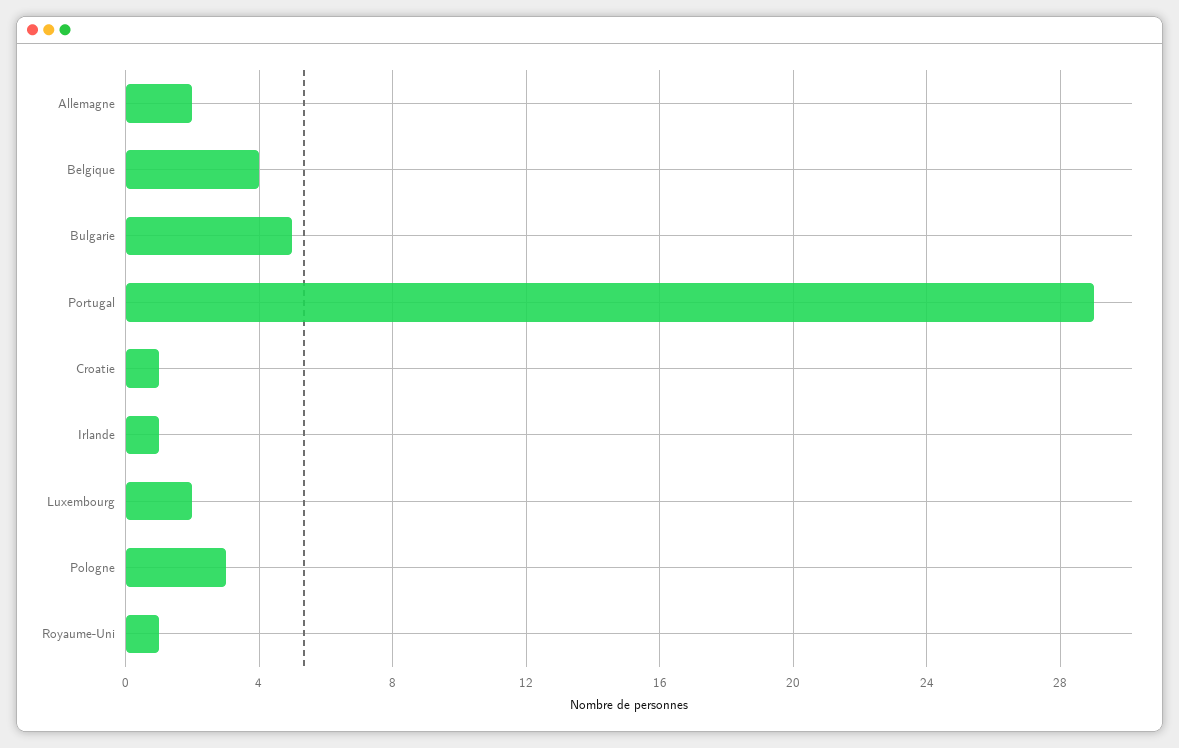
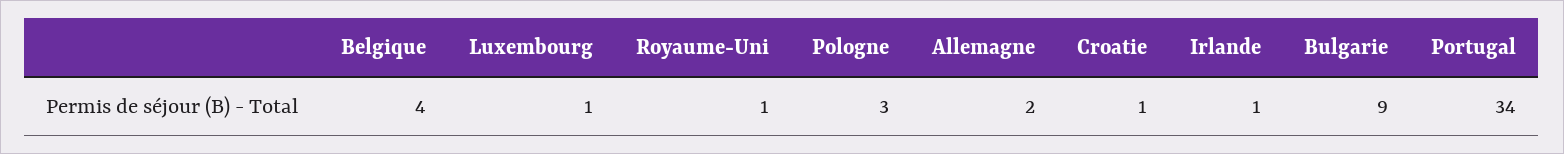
  {
    "Allemagne": 2,
    "Belgique": 4,
-   "Bulgarie": 5,
+   "Bulgarie": 9,
-   "Portugal": 29,
+   "Portugal": 34,
    "Croatie": 1,
    "Irlande": 1,
-   "Luxembourg": 2,
+   "Luxembourg": 1,
    "Pologne": 3,
    "Royaume-Uni": 1
  }

